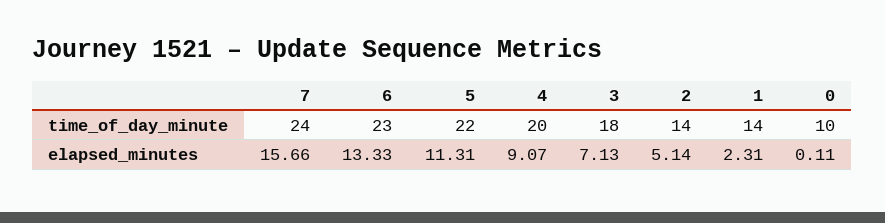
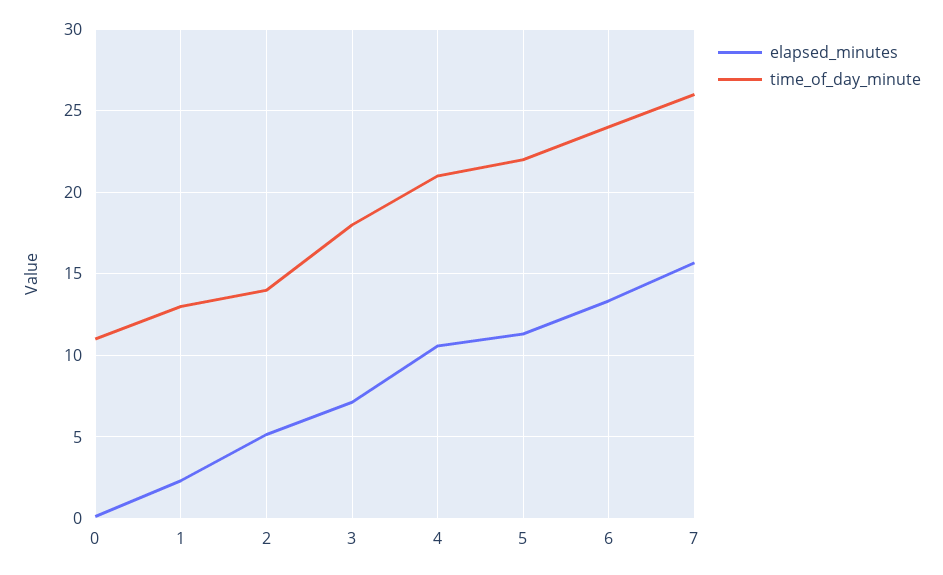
  {
    "time_of_day_minute": {
-     "7": 24,
+     "7": 26,
-     "6": 23,
+     "6": 24,
      "5": 22,
-     "4": 20,
+     "4": 21,
      "3": 18,
      "2": 14,
-     "1": 14,
+     "1": 13,
-     "0": 10
+     "0": 11
    },
    "elapsed_minutes": {
      "7": 15.66,
      "6": 13.33,
      "5": 11.31,
-     "4": 9.07,
+     "4": 10.5,
      "3": 7.13,
      "2": 5.14,
      "1": 2.31,
      "0": 0.11
    }
  }

